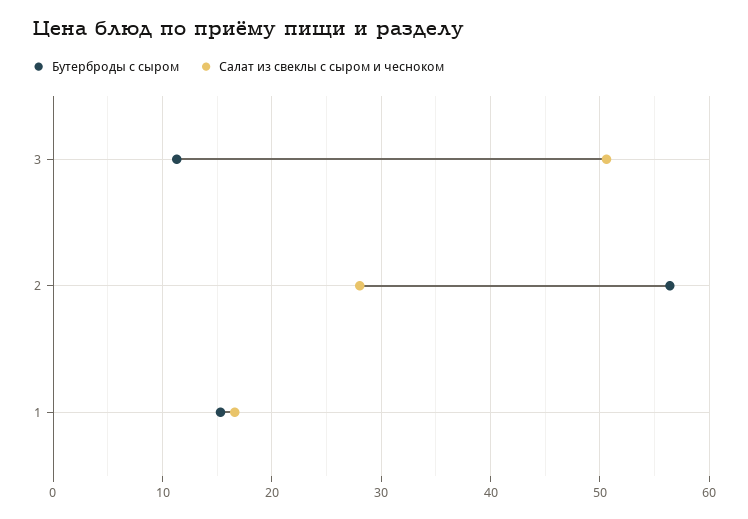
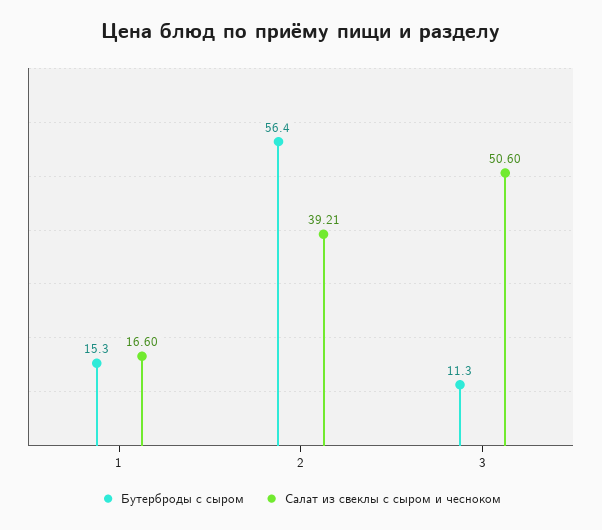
  {
    "Бутерброды с сыром": {
      "3": 11.3,
      "2": 56.4,
      "1": 15.3
    },
    "Салат из свеклы с сыром и чесноком": {
      "3": 50.6,
-     "2": 28,
+     "2": 39.21,
      "1": 16.6
    }
  }

